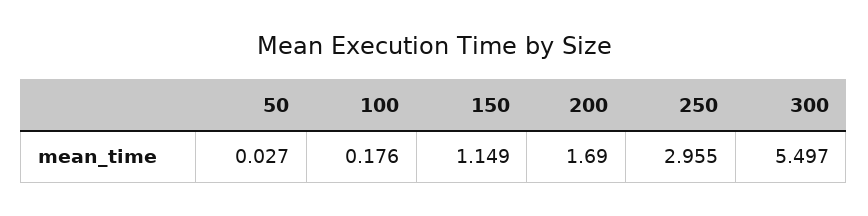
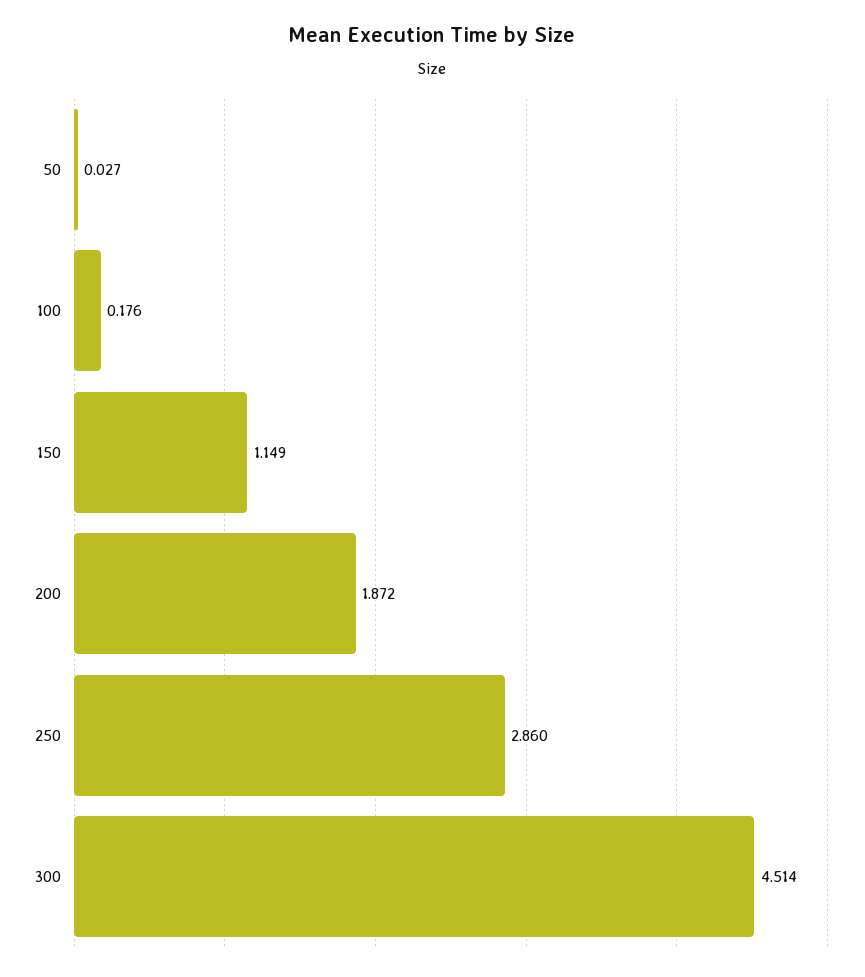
  {
    "50": 0.027,
    "100": 0.176,
    "150": 1.149,
-   "200": 1.69,
+   "200": 1.872,
-   "250": 2.955,
+   "250": 2.86,
-   "300": 5.497
+   "300": 4.514
  }

